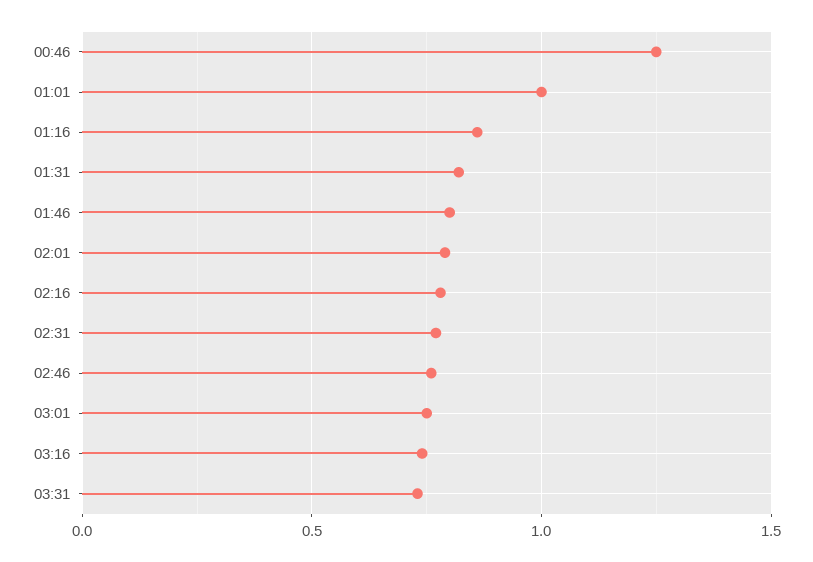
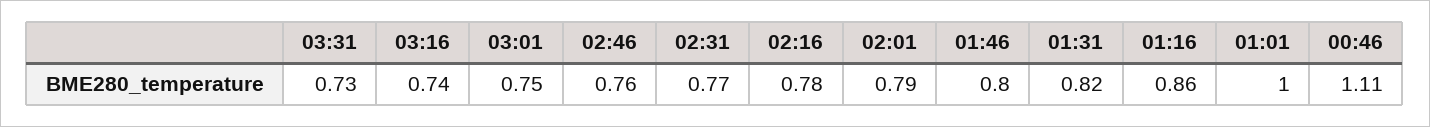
  {
-   "00:46": 1.25,
+   "00:46": 1.11,
    "01:01": 1,
    "01:16": 0.86,
    "01:31": 0.82,
    "01:46": 0.8,
    "02:01": 0.79,
    "02:16": 0.78,
    "02:31": 0.77,
    "02:46": 0.76,
    "03:01": 0.75,
    "03:16": 0.74,
    "03:31": 0.73
  }

